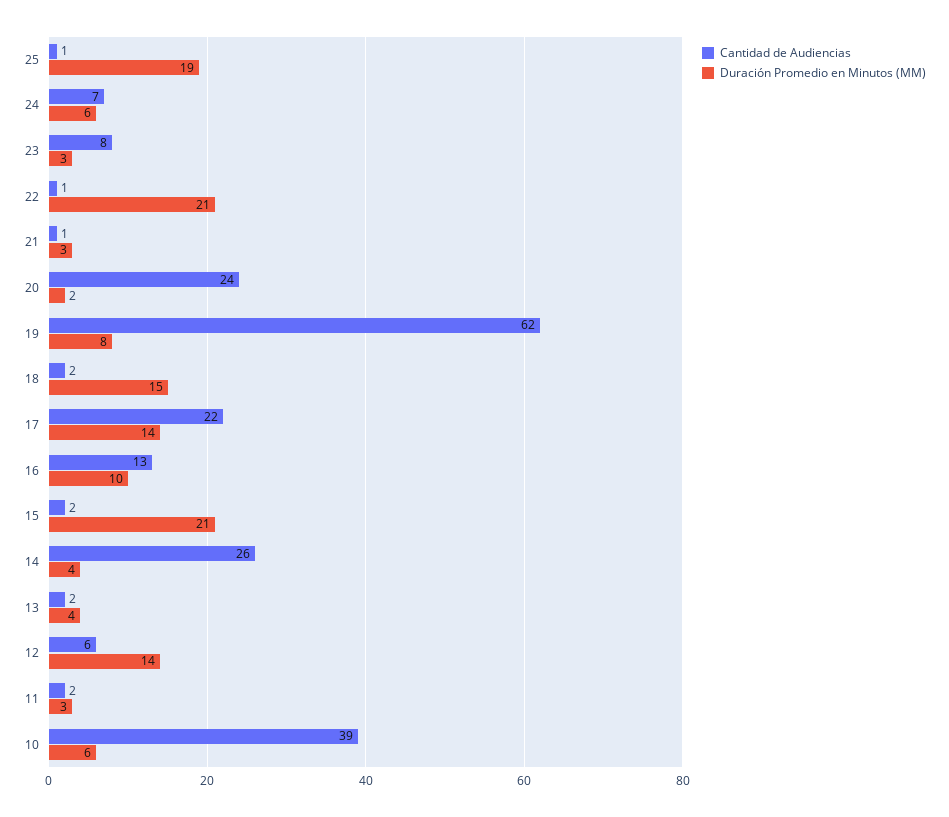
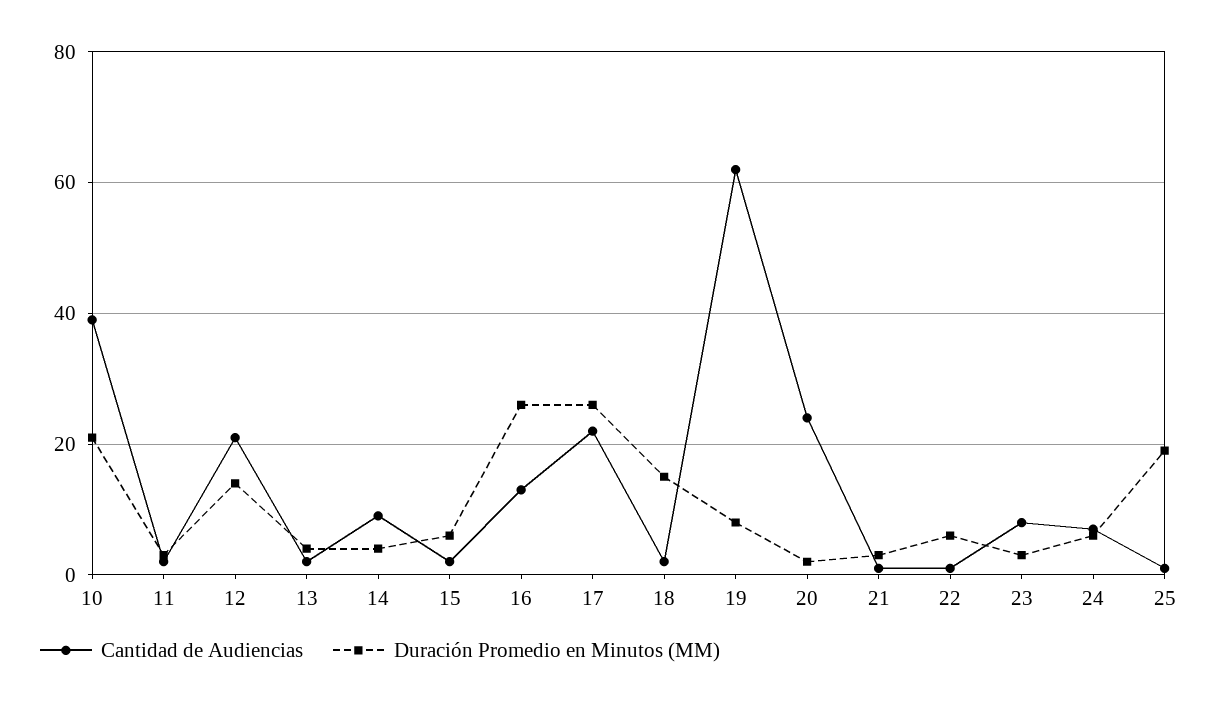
  {
    "Cantidad de Audiencias": {
      "25": 1,
      "24": 7,
      "23": 8,
      "22": 1,
      "21": 1,
      "20": 24,
      "19": 62,
      "18": 2,
      "17": 22,
      "16": 13,
      "15": 2,
-     "14": 26,
+     "14": 10,
      "13": 2,
-     "12": 6,
+     "12": 20,
      "11": 2,
      "10": 39
    },
    "Duración Promedio en Minutos (MM)": {
      "25": 19,
      "24": 6,
      "23": 3,
-     "22": 21,
+     "22": 5,
      "21": 3,
      "20": 2,
      "19": 8,
      "18": 15,
-     "17": 14,
+     "17": 25,
-     "16": 10,
+     "16": 25,
-     "15": 21,
+     "15": 5,
      "14": 4,
      "13": 4,
      "12": 14,
      "11": 3,
-     "10": 6
+     "10": 20
    }
  }

